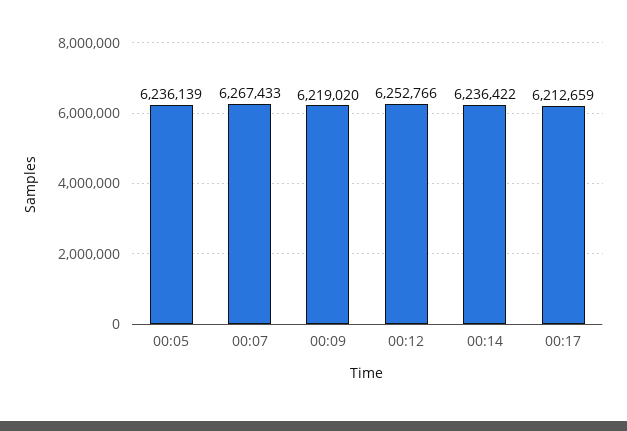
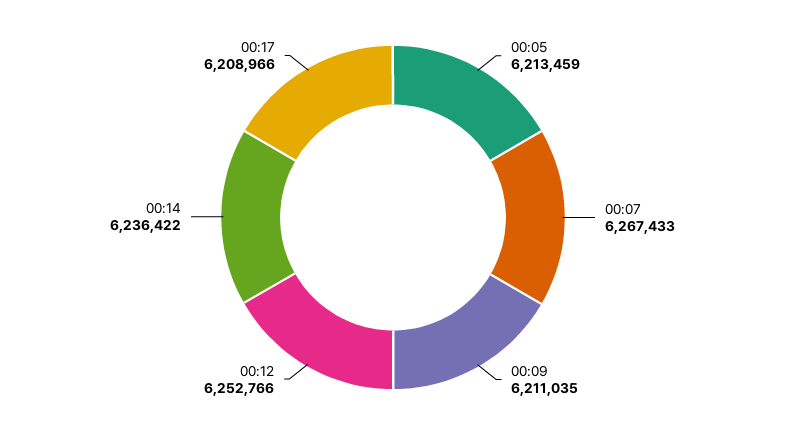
  {
-   "00:05": 6236139,
+   "00:05": 6213459,
    "00:07": 6267433,
-   "00:09": 6219020,
+   "00:09": 6211035,
    "00:12": 6252766,
    "00:14": 6236422,
-   "00:17": 6212659
+   "00:17": 6208966
  }

